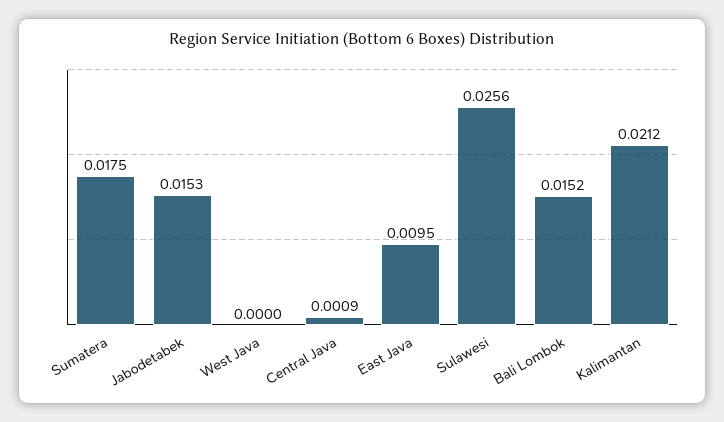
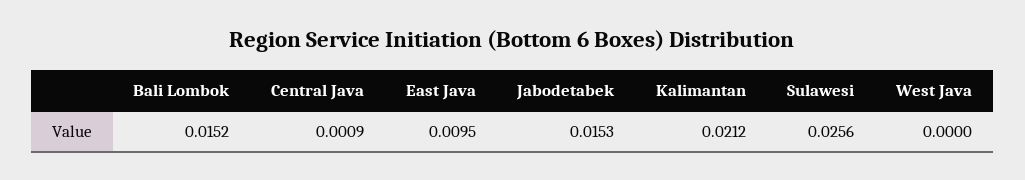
  {
-   "Sumatera": 0.0175,
    "Jabodetabek": 0.0153,
    "West Java": 0,
    "Central Java": 0.0009,
    "East Java": 0.0095,
    "Sulawesi": 0.0256,
    "Bali Lombok": 0.0152,
    "Kalimantan": 0.0212
  }

